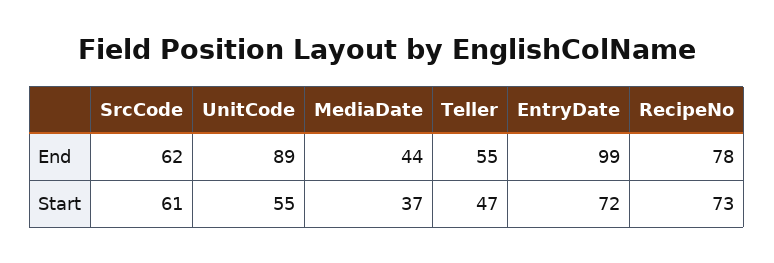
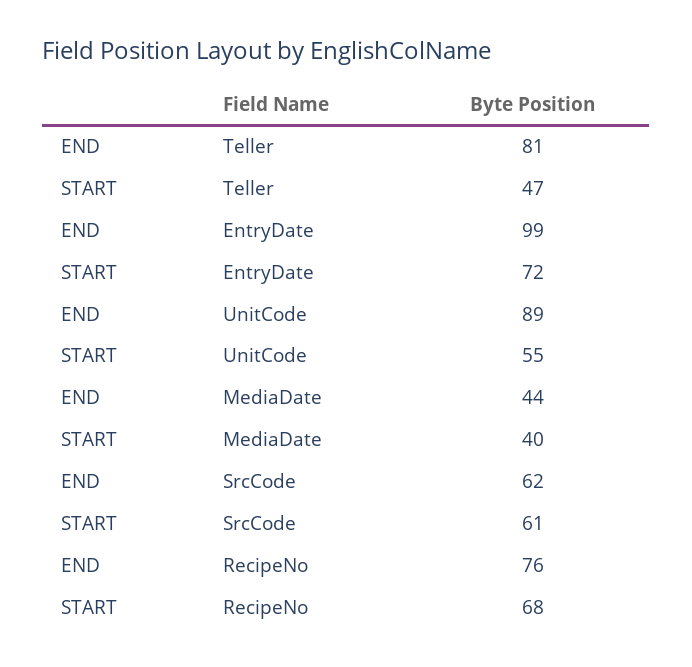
  {
    "SrcCode": {
      "End": 62,
      "Start": 61
    },
    "UnitCode": {
      "End": 89,
      "Start": 55
    },
    "MediaDate": {
      "End": 44,
-     "Start": 37
+     "Start": 40
    },
    "Teller": {
-     "End": 55,
+     "End": 81,
      "Start": 47
    },
    "EntryDate": {
      "End": 99,
      "Start": 72
    },
    "RecipeNo": {
-     "End": 78,
+     "End": 76,
-     "Start": 73
+     "Start": 68
    }
  }

